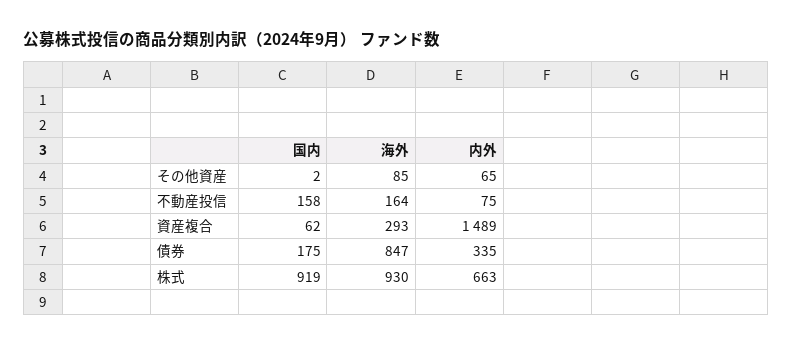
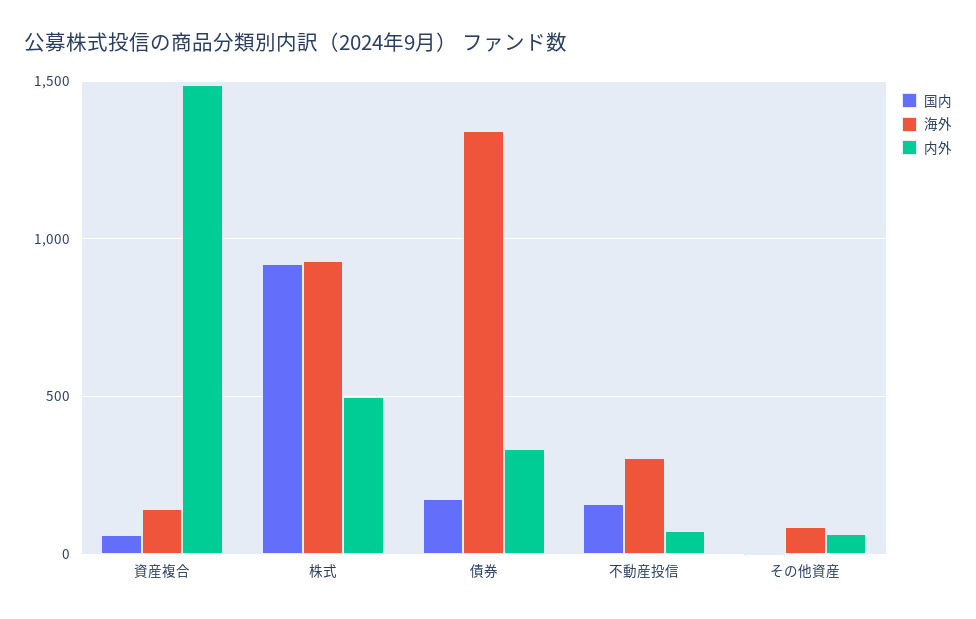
  {
    "国内": {
      "その他資産": 2,
      "不動産投信": 158,
      "資産複合": 62,
      "債券": 175,
      "株式": 919
    },
    "海外": {
      "その他資産": 85,
-     "不動産投信": 164,
+     "不動産投信": 300,
-     "資産複合": 293,
+     "資産複合": 150,
-     "債券": 847,
+     "債券": 1350,
      "株式": 930
    },
    "内外": {
      "その他資産": 65,
      "不動産投信": 75,
      "資産複合": 1489,
      "債券": 335,
-     "株式": 663
+     "株式": 500
    }
  }

